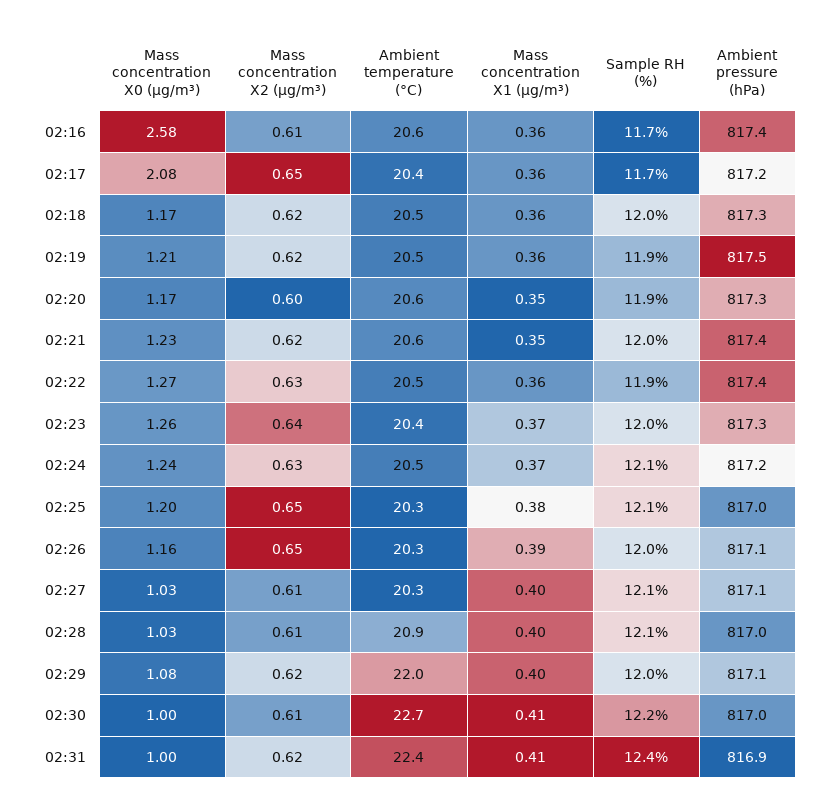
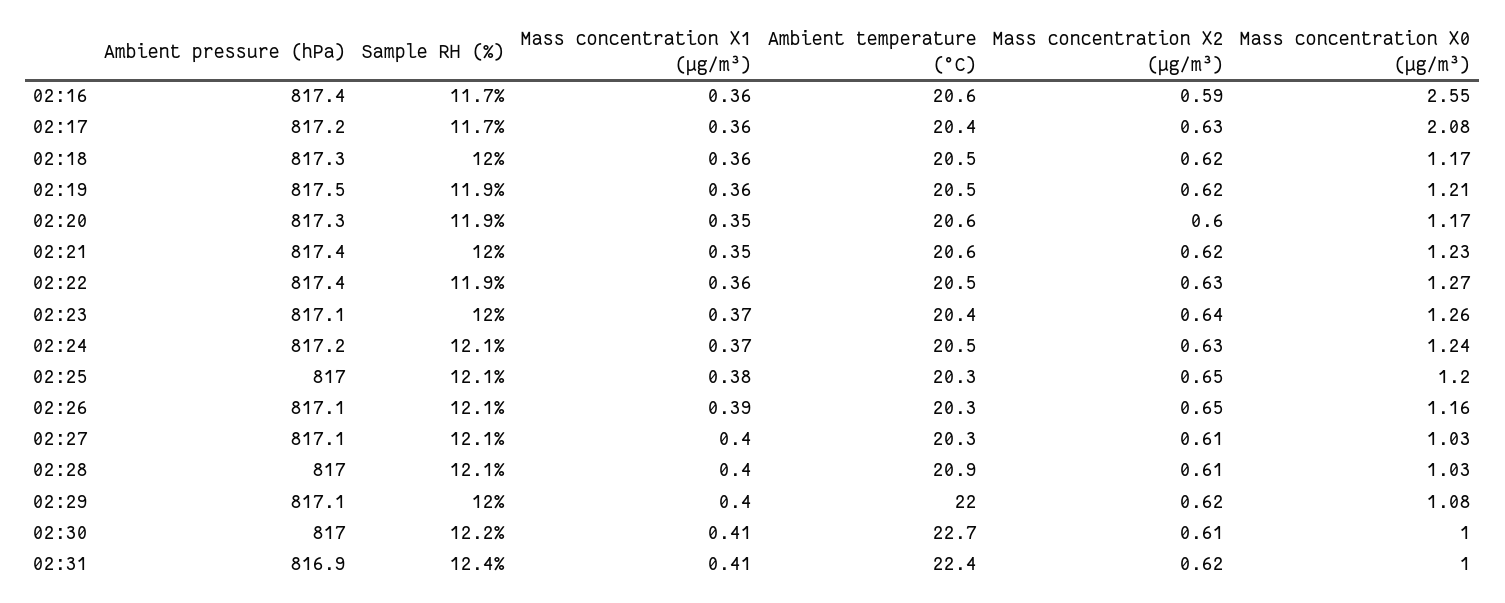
  {
    "Mass concentration X0 (μg/m³)": {
-     "02:16": 2.58,
+     "02:16": 2.55,
      "02:17": 2.08,
      "02:18": 1.17,
      "02:19": 1.21,
      "02:20": 1.17,
      "02:21": 1.23,
      "02:22": 1.27,
      "02:23": 1.26,
      "02:24": 1.24,
      "02:25": 1.2,
      "02:26": 1.16,
      "02:27": 1.03,
      "02:28": 1.03,
      "02:29": 1.08,
      "02:30": 1,
      "02:31": 1
    },
    "Mass concentration X2 (μg/m³)": {
-     "02:16": 0.61,
+     "02:16": 0.59,
-     "02:17": 0.65,
+     "02:17": 0.63,
      "02:18": 0.62,
      "02:19": 0.62,
      "02:20": 0.6,
      "02:21": 0.62,
      "02:22": 0.63,
      "02:23": 0.64,
      "02:24": 0.63,
      "02:25": 0.65,
      "02:26": 0.65,
      "02:27": 0.61,
      "02:28": 0.61,
      "02:29": 0.62,
      "02:30": 0.61,
      "02:31": 0.62
    },
    "Ambient temperature (°C)": {
      "02:16": 20.6,
      "02:17": 20.4,
      "02:18": 20.5,
      "02:19": 20.5,
      "02:20": 20.6,
      "02:21": 20.6,
      "02:22": 20.5,
      "02:23": 20.4,
      "02:24": 20.5,
      "02:25": 20.3,
      "02:26": 20.3,
      "02:27": 20.3,
      "02:28": 20.9,
      "02:29": 22,
      "02:30": 22.7,
      "02:31": 22.4
    },
    "Mass concentration X1 (μg/m³)": {
      "02:16": 0.36,
      "02:17": 0.36,
      "02:18": 0.36,
      "02:19": 0.36,
      "02:20": 0.35,
      "02:21": 0.35,
      "02:22": 0.36,
      "02:23": 0.37,
      "02:24": 0.37,
      "02:25": 0.38,
      "02:26": 0.39,
      "02:27": 0.4,
      "02:28": 0.4,
      "02:29": 0.4,
      "02:30": 0.41,
      "02:31": 0.41
    },
    "Sample RH (%)": {
      "02:16": 11.7,
      "02:17": 11.7,
      "02:18": 12,
      "02:19": 11.9,
      "02:20": 11.9,
      "02:21": 12,
      "02:22": 11.9,
      "02:23": 12,
      "02:24": 12.1,
      "02:25": 12.1,
-     "02:26": 12,
+     "02:26": 12.1,
      "02:27": 12.1,
      "02:28": 12.1,
      "02:29": 12,
      "02:30": 12.2,
      "02:31": 12.4
    },
    "Ambient pressure (hPa)": {
      "02:16": 817.4,
      "02:17": 817.2,
      "02:18": 817.3,
      "02:19": 817.5,
      "02:20": 817.3,
      "02:21": 817.4,
      "02:22": 817.4,
-     "02:23": 817.3,
+     "02:23": 817.1,
      "02:24": 817.2,
      "02:25": 817,
      "02:26": 817.1,
      "02:27": 817.1,
      "02:28": 817,
      "02:29": 817.1,
      "02:30": 817,
      "02:31": 816.9
    }
  }

